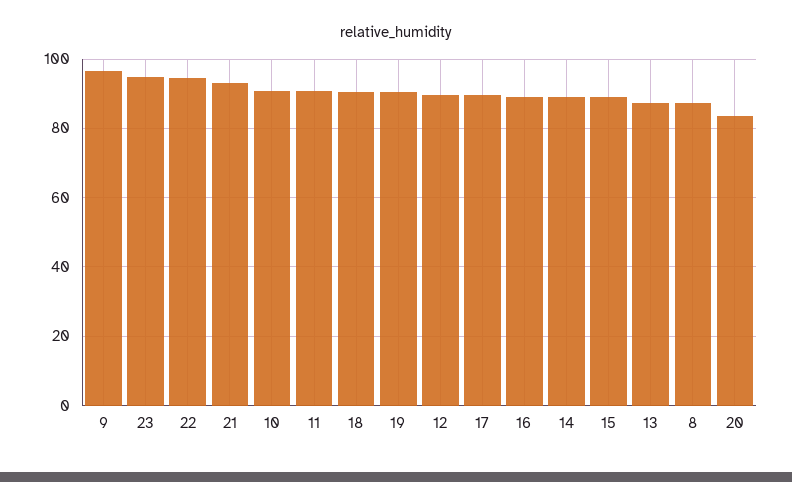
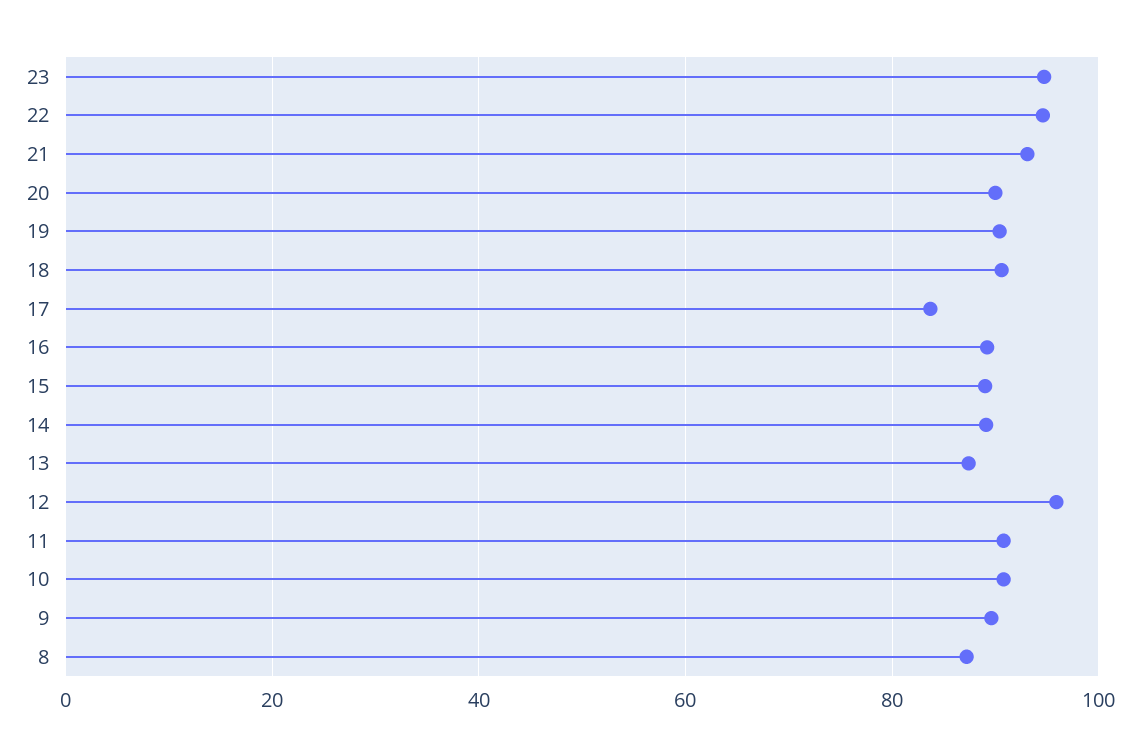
  {
-   "9": 96,
+   "9": 90,
    "23": 94,
    "22": 94,
    "21": 94,
    "10": 90,
    "11": 90,
    "18": 90,
    "19": 90,
-   "12": 90,
+   "12": 96,
-   "17": 90,
+   "17": 84,
    "16": 90,
    "14": 90,
    "15": 90,
    "13": 88,
    "8": 88,
-   "20": 84
+   "20": 90
  }

